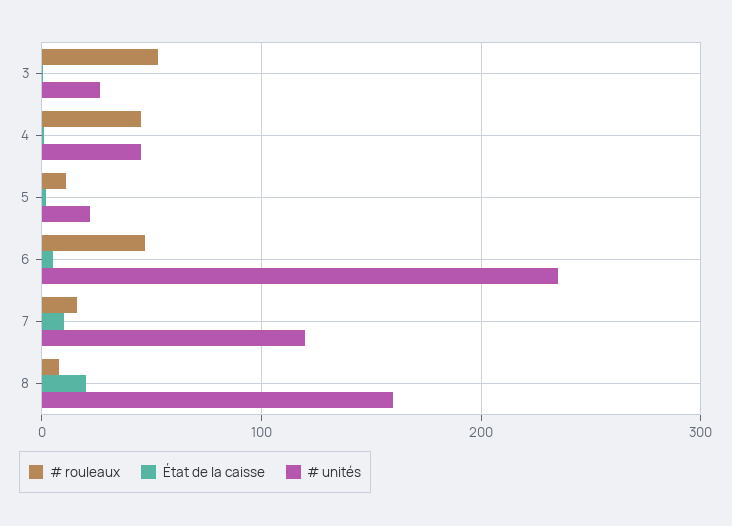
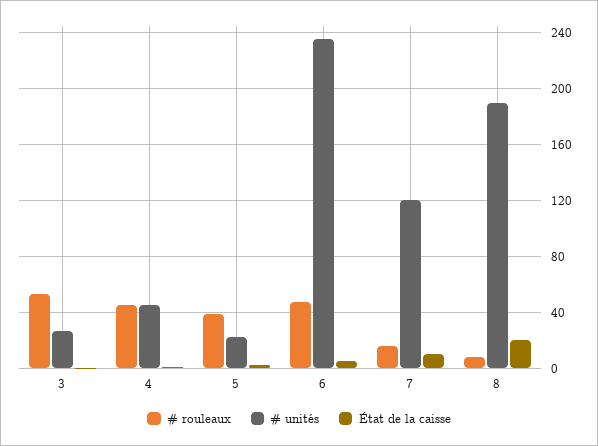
  {
    "# rouleaux": {
      "3": 55,
      "4": 45,
-     "5": 10,
+     "5": 40,
      "6": 45,
      "7": 15,
      "8": 10
    },
    "État de la caisse": {
      "3": 0,
      "4": 0,
      "5": 0,
      "6": 5,
      "7": 10,
      "8": 20
    },
    "# unités": {
      "3": 25,
      "4": 45,
      "5": 20,
      "6": 235,
      "7": 120,
-     "8": 160
+     "8": 190
    }
  }

